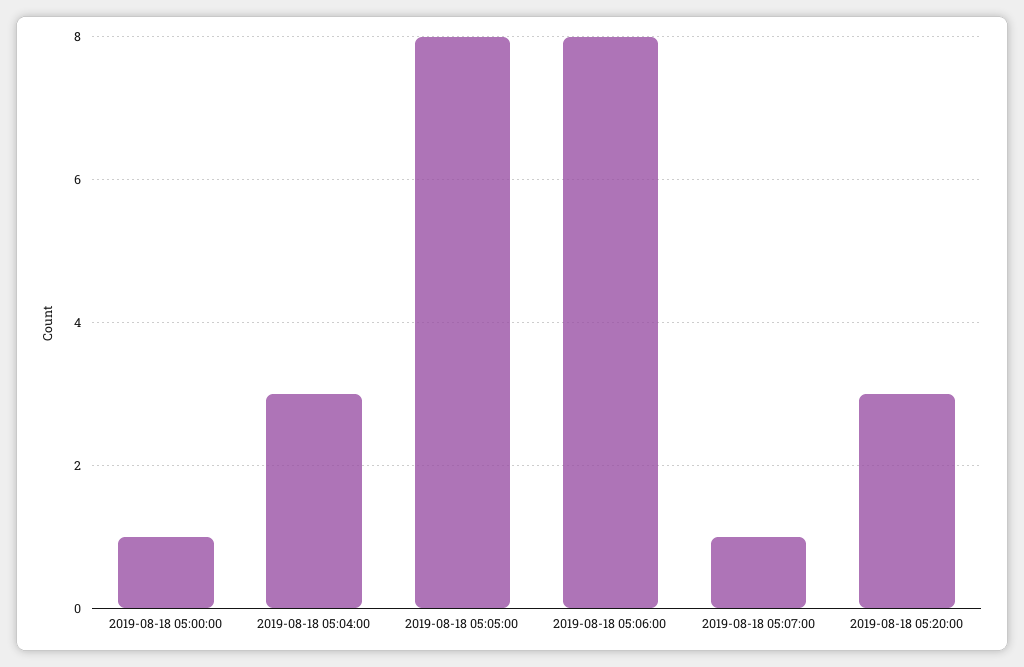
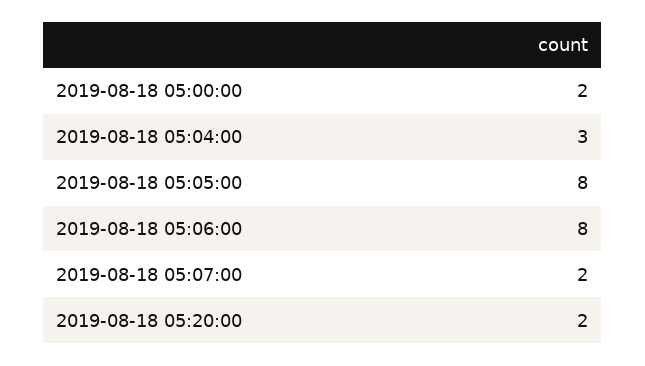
  {
-   "2019-08-18 05:00:00": 1,
+   "2019-08-18 05:00:00": 2,
    "2019-08-18 05:04:00": 3,
    "2019-08-18 05:05:00": 8,
    "2019-08-18 05:06:00": 8,
-   "2019-08-18 05:07:00": 1,
+   "2019-08-18 05:07:00": 2,
-   "2019-08-18 05:20:00": 3
+   "2019-08-18 05:20:00": 2
  }

